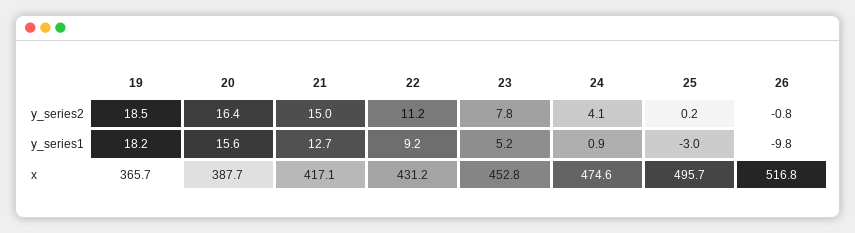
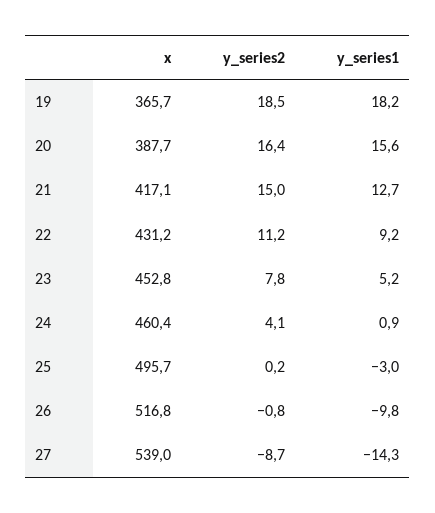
  {
    "19": {
      "y_series2": 18.5,
      "y_series1": 18.2,
      "x": 365.7
    },
    "20": {
      "y_series2": 16.4,
      "y_series1": 15.6,
      "x": 387.7
    },
    "21": {
      "y_series2": 15,
      "y_series1": 12.7,
      "x": 417.1
    },
    "22": {
      "y_series2": 11.2,
      "y_series1": 9.2,
      "x": 431.2
    },
    "23": {
      "y_series2": 7.8,
      "y_series1": 5.2,
      "x": 452.8
    },
    "24": {
      "y_series2": 4.1,
      "y_series1": 0.9,
-     "x": 474.6
+     "x": 460.4
    },
    "25": {
      "y_series2": 0.2,
      "y_series1": -3,
      "x": 495.7
    },
    "26": {
      "y_series2": -0.8,
      "y_series1": -9.8,
      "x": 516.8
-   }
+   },
+   "27": {
+     "x": 539,
+     "y_series2": -8.7,
+     "y_series1": -14.3
+   }
  }

